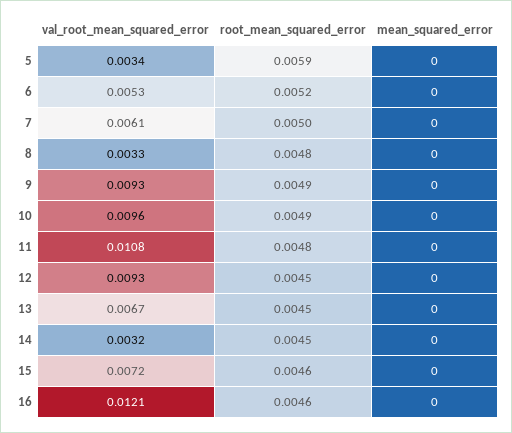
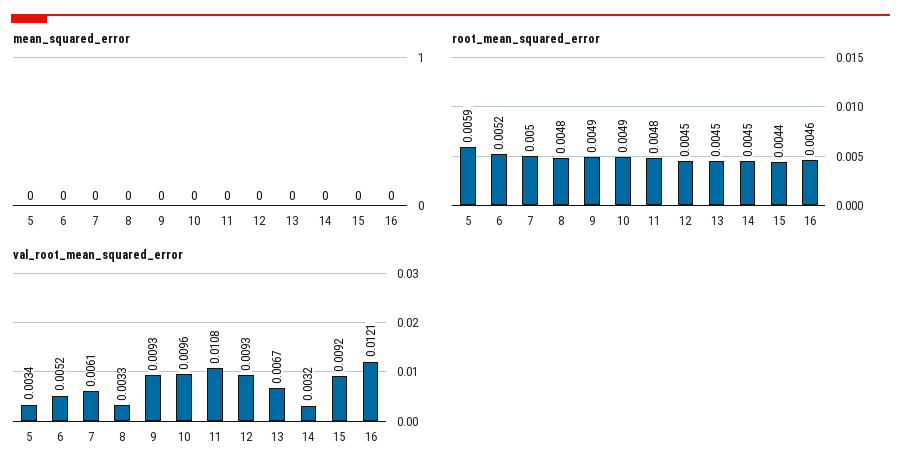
  {
    "val_root_mean_squared_error": {
      "5": 0.0034,
-     "6": 0.0053,
+     "6": 0.0052,
      "7": 0.0061,
      "8": 0.0033,
      "9": 0.0093,
      "10": 0.0096,
      "11": 0.0108,
      "12": 0.0093,
      "13": 0.0067,
      "14": 0.0032,
-     "15": 0.0072,
+     "15": 0.0092,
      "16": 0.0121
    },
    "root_mean_squared_error": {
      "5": 0.0059,
      "6": 0.0052,
      "7": 0.005,
      "8": 0.0048,
      "9": 0.0049,
      "10": 0.0049,
      "11": 0.0048,
      "12": 0.0045,
      "13": 0.0045,
      "14": 0.0045,
-     "15": 0.0046,
+     "15": 0.0044,
      "16": 0.0046
    },
    "mean_squared_error": {
      "5": 0,
      "6": 0,
      "7": 0,
      "8": 0,
      "9": 0,
      "10": 0,
      "11": 0,
      "12": 0,
      "13": 0,
      "14": 0,
      "15": 0,
      "16": 0
    }
  }

